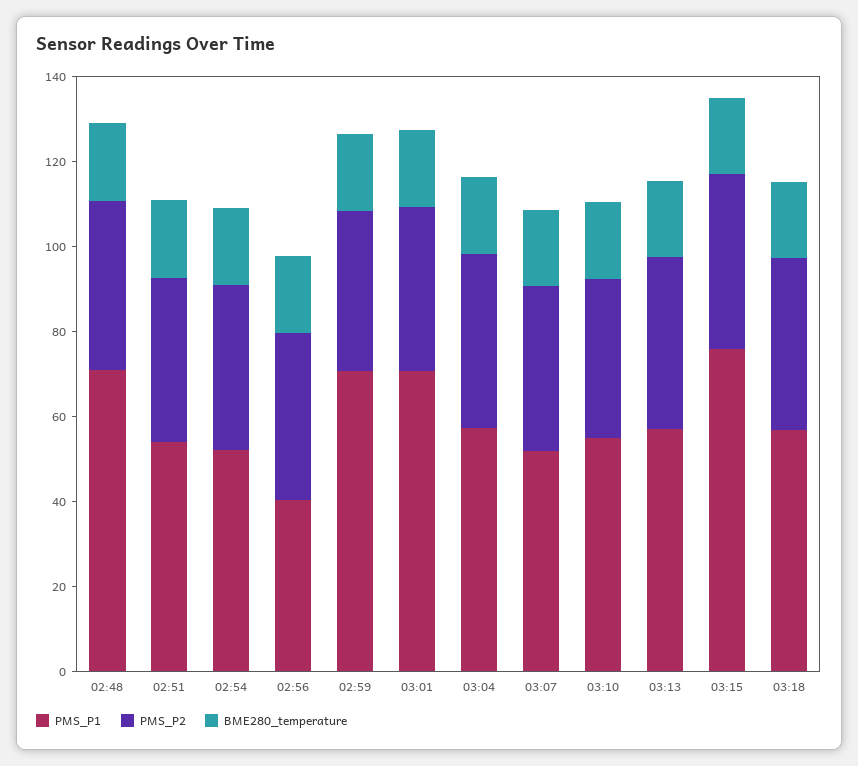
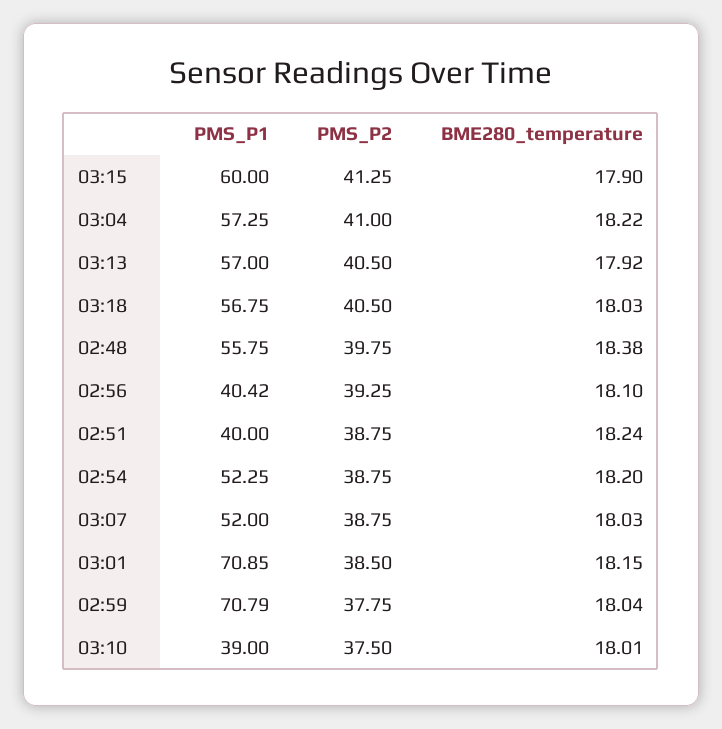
  {
    "PMS_P1": {
-     "02:48": 70,
+     "02:48": 55.75,
-     "02:51": 55,
+     "02:51": 40,
      "02:54": 52.25,
      "02:56": 40.42,
      "02:59": 70.79,
      "03:01": 70.85,
      "03:04": 57.25,
      "03:07": 52,
-     "03:10": 55,
+     "03:10": 39,
      "03:13": 57,
-     "03:15": 75,
+     "03:15": 60,
      "03:18": 56.75
    },
    "PMS_P2": {
      "02:48": 39.75,
      "02:51": 38.75,
      "02:54": 38.75,
      "02:56": 39.25,
      "02:59": 37.75,
      "03:01": 38.5,
      "03:04": 41,
      "03:07": 38.75,
      "03:10": 37.5,
      "03:13": 40.5,
      "03:15": 41.25,
      "03:18": 40.5
    },
    "BME280_temperature": {
      "02:48": 18.38,
      "02:51": 18.24,
      "02:54": 18.2,
      "02:56": 18.1,
      "02:59": 18.04,
      "03:01": 18.15,
      "03:04": 18.22,
      "03:07": 18.03,
      "03:10": 18.01,
      "03:13": 17.92,
      "03:15": 17.9,
      "03:18": 18.03
    }
  }

